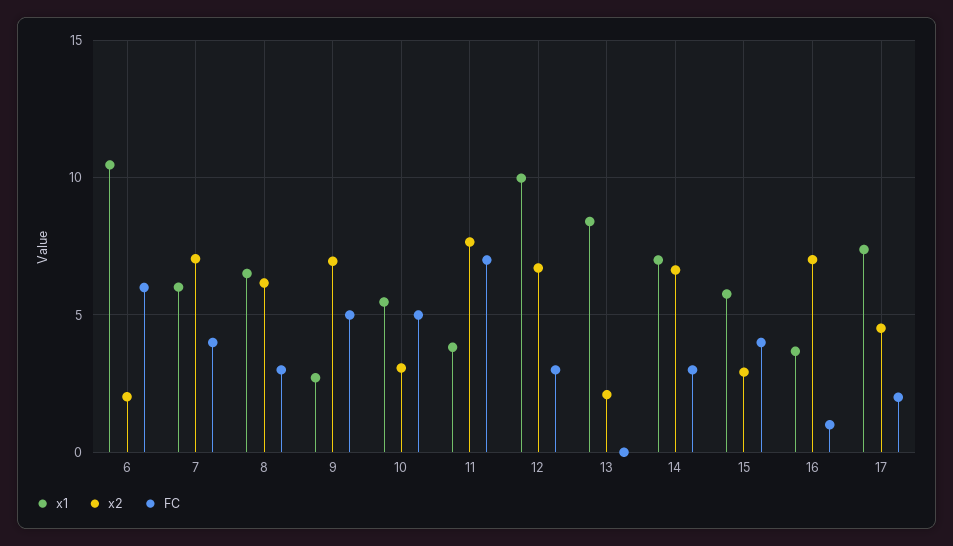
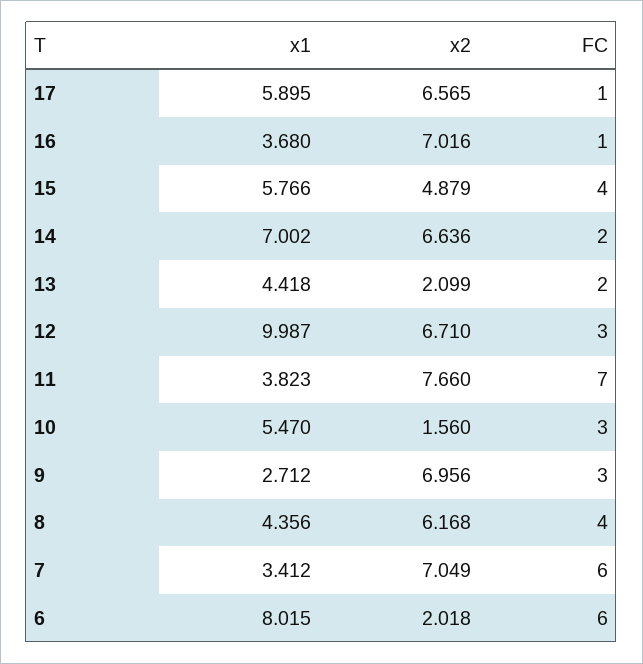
  {
    "x1": {
-     "6": 10.5,
+     "6": 8.015,
-     "7": 6,
+     "7": 3.412,
-     "8": 6.5,
+     "8": 4.356,
      "9": 2.712,
      "10": 5.47,
      "11": 3.823,
      "12": 9.987,
-     "13": 8.5,
+     "13": 4.418,
      "14": 7.002,
      "15": 5.766,
      "16": 3.68,
-     "17": 7.5
+     "17": 5.895
    },
    "x2": {
      "6": 2.018,
      "7": 7.049,
      "8": 6.168,
      "9": 6.956,
-     "10": 3,
+     "10": 1.56,
      "11": 7.66,
      "12": 6.71,
      "13": 2.099,
      "14": 6.636,
-     "15": 3,
+     "15": 4.879,
      "16": 7.016,
-     "17": 4.5
+     "17": 6.565
    },
    "FC": {
      "6": 6,
-     "7": 4,
+     "7": 6,
-     "8": 3,
+     "8": 4,
-     "9": 5,
+     "9": 3,
-     "10": 5,
+     "10": 3,
      "11": 7,
      "12": 3,
-     "13": 0,
+     "13": 2,
-     "14": 3,
+     "14": 2,
      "15": 4,
      "16": 1,
-     "17": 2
+     "17": 1
    }
  }

